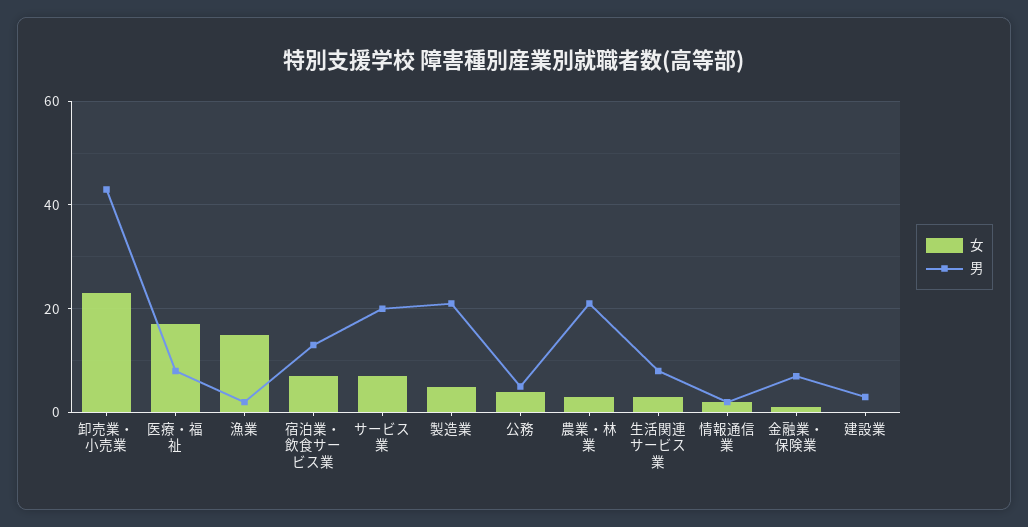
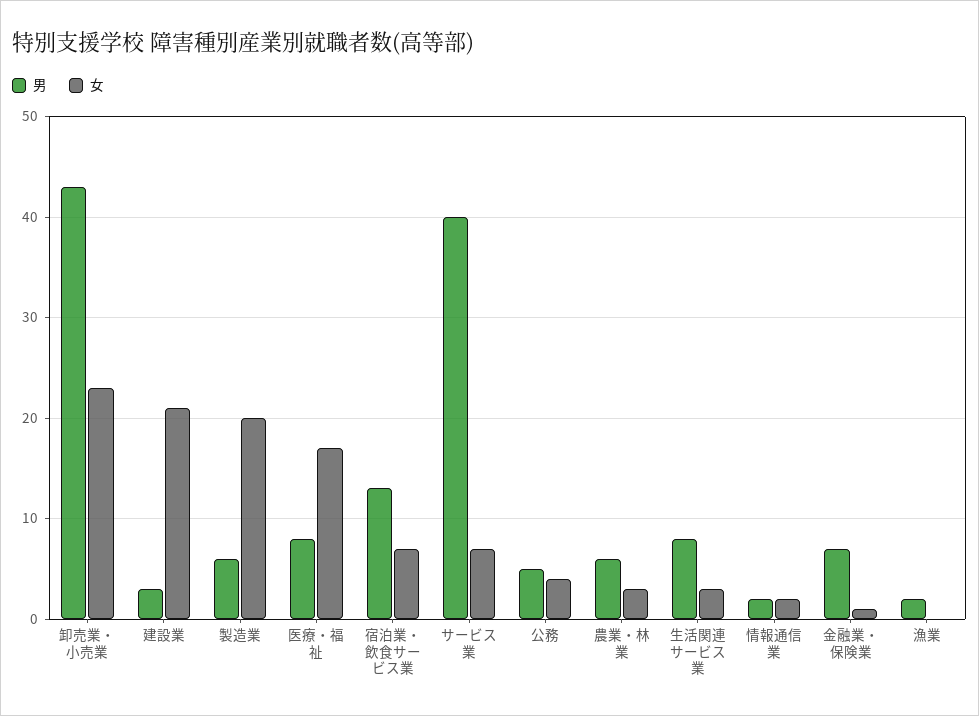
  {
    "女": {
      "卸売業・小売業": 23,
      "医療・福祉": 17,
-     "漁業": 15,
+     "漁業": 0,
      "宿泊業・飲食サービス業": 7,
      "サービス業": 7,
-     "製造業": 5,
+     "製造業": 20,
      "公務": 4,
      "農業・林業": 3,
      "生活関連サービス業": 3,
      "情報通信業": 2,
      "金融業・保険業": 1,
-     "建設業": 0
+     "建設業": 21
    },
    "男": {
      "卸売業・小売業": 43,
      "医療・福祉": 8,
      "漁業": 2,
      "宿泊業・飲食サービス業": 13,
-     "サービス業": 20,
+     "サービス業": 40,
-     "製造業": 20,
+     "製造業": 6,
      "公務": 5,
-     "農業・林業": 20,
+     "農業・林業": 6,
      "生活関連サービス業": 8,
      "情報通信業": 2,
      "金融業・保険業": 7,
      "建設業": 3
    }
  }

